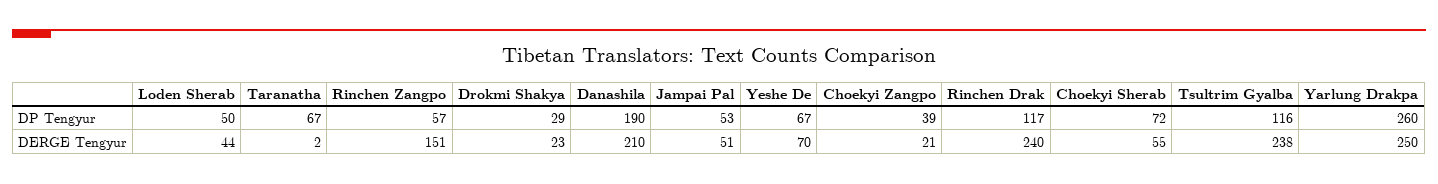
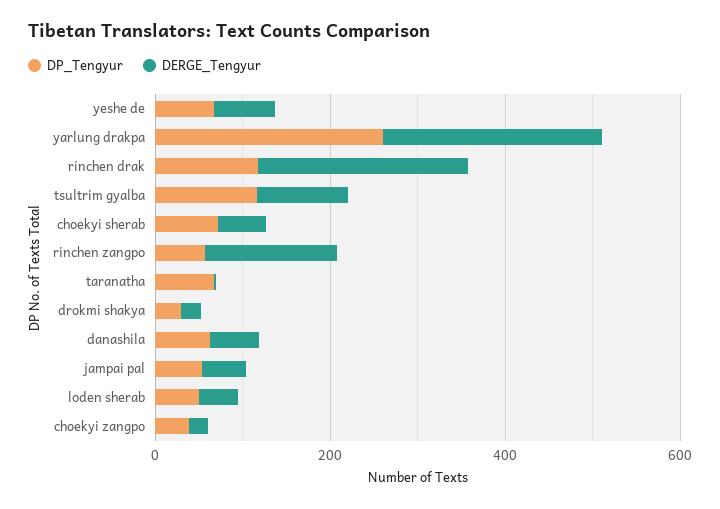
  {
    "DP Tengyur": {
      "Loden Sherab": 50,
      "Taranatha": 67,
      "Rinchen Zangpo": 57,
      "Drokmi Shakya": 29,
-     "Danashila": 190,
+     "Danashila": 50,
      "Jampai Pal": 53,
      "Yeshe De": 67,
      "Choekyi Zangpo": 39,
      "Rinchen Drak": 117,
      "Choekyi Sherab": 72,
      "Tsultrim Gyalba": 116,
      "Yarlung Drakpa": 260
    },
    "DERGE Tengyur": {
      "Loden Sherab": 44,
      "Taranatha": 2,
      "Rinchen Zangpo": 151,
      "Drokmi Shakya": 23,
-     "Danashila": 210,
+     "Danashila": 50,
      "Jampai Pal": 51,
      "Yeshe De": 70,
      "Choekyi Zangpo": 21,
      "Rinchen Drak": 240,
      "Choekyi Sherab": 55,
-     "Tsultrim Gyalba": 238,
+     "Tsultrim Gyalba": 100,
      "Yarlung Drakpa": 250
    }
  }

